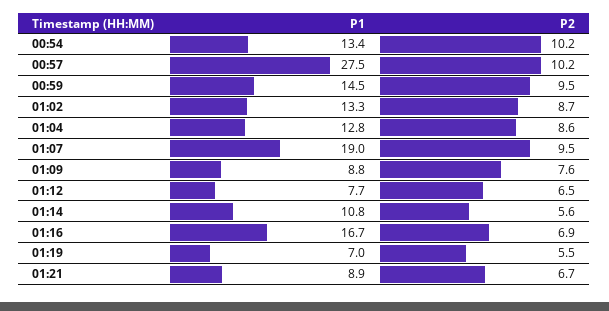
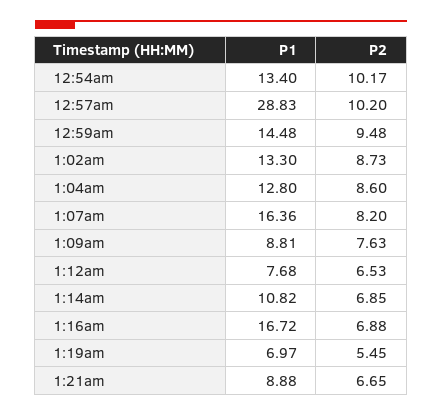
  {
    "P1": {
      "00:54": 13.4,
-     "00:57": 27.5,
+     "00:57": 28.83,
      "00:59": 14.48,
      "01:02": 13.3,
      "01:04": 12.8,
-     "01:07": 19,
+     "01:07": 16.36,
      "01:09": 8.81,
      "01:12": 7.68,
      "01:14": 10.82,
      "01:16": 16.72,
      "01:19": 6.97,
      "01:21": 8.88
    },
    "P2": {
      "00:54": 10.17,
      "00:57": 10.2,
      "00:59": 9.48,
      "01:02": 8.73,
      "01:04": 8.6,
-     "01:07": 9.5,
+     "01:07": 8.2,
      "01:09": 7.63,
      "01:12": 6.53,
-     "01:14": 5.6,
+     "01:14": 6.85,
      "01:16": 6.88,
      "01:19": 5.45,
      "01:21": 6.65
    }
  }

